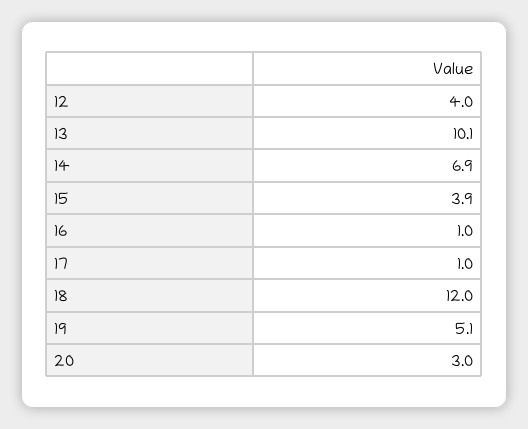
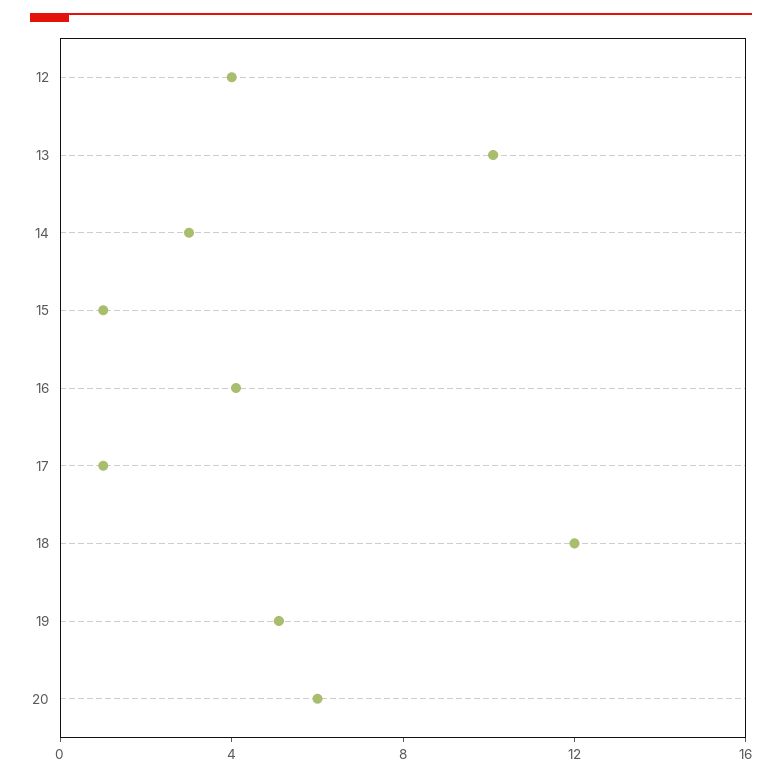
  {
    "12": 4,
    "13": 10.1,
-   "14": 6.9,
+   "14": 3,
-   "15": 3.9,
+   "15": 1,
-   "16": 1,
+   "16": 4,
    "17": 1,
    "18": 12,
    "19": 5.1,
-   "20": 3
+   "20": 6
  }

